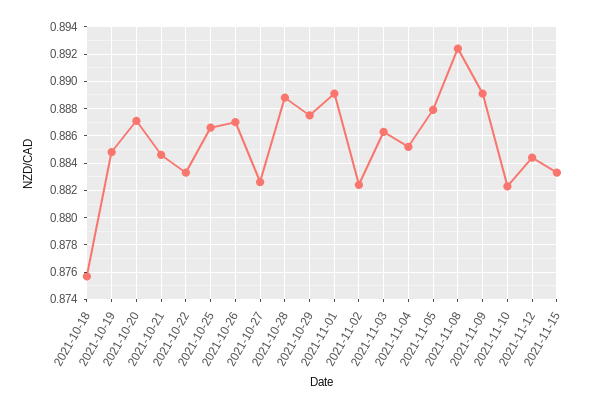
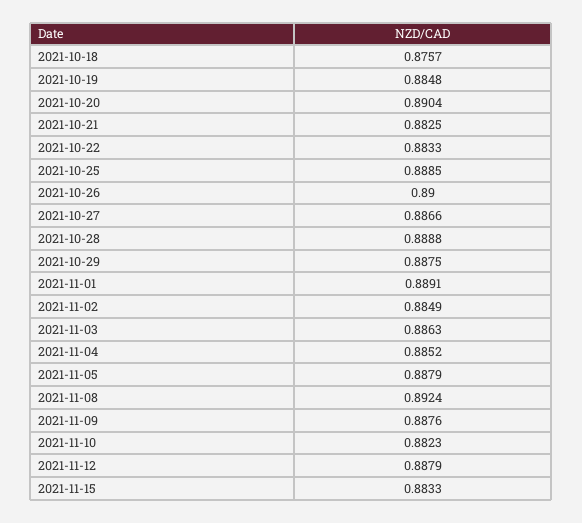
  {
    "2021-10-18": 0.8757,
    "2021-10-19": 0.8848,
-   "2021-10-20": 0.887,
+   "2021-10-20": 0.8904,
-   "2021-10-21": 0.8845,
+   "2021-10-21": 0.8825,
    "2021-10-22": 0.8833,
-   "2021-10-25": 0.8865,
+   "2021-10-25": 0.8885,
-   "2021-10-26": 0.887,
+   "2021-10-26": 0.89,
-   "2021-10-27": 0.8825,
+   "2021-10-27": 0.8866,
    "2021-10-28": 0.8888,
    "2021-10-29": 0.8875,
    "2021-11-01": 0.8891,
-   "2021-11-02": 0.8825,
+   "2021-11-02": 0.8849,
    "2021-11-03": 0.8863,
    "2021-11-04": 0.8852,
    "2021-11-05": 0.8879,
    "2021-11-08": 0.8924,
-   "2021-11-09": 0.889,
+   "2021-11-09": 0.8876,
    "2021-11-10": 0.8823,
-   "2021-11-12": 0.8845,
+   "2021-11-12": 0.8879,
    "2021-11-15": 0.8833
  }

